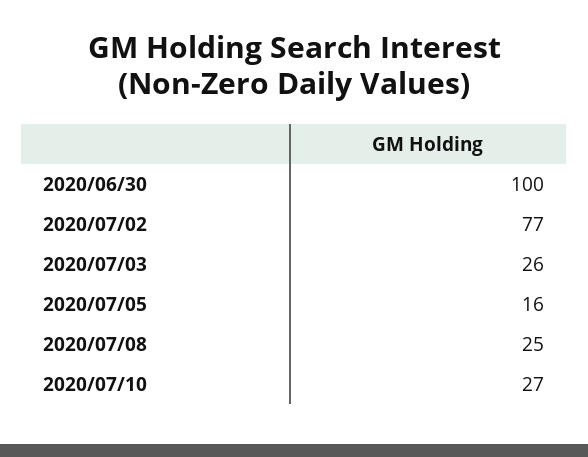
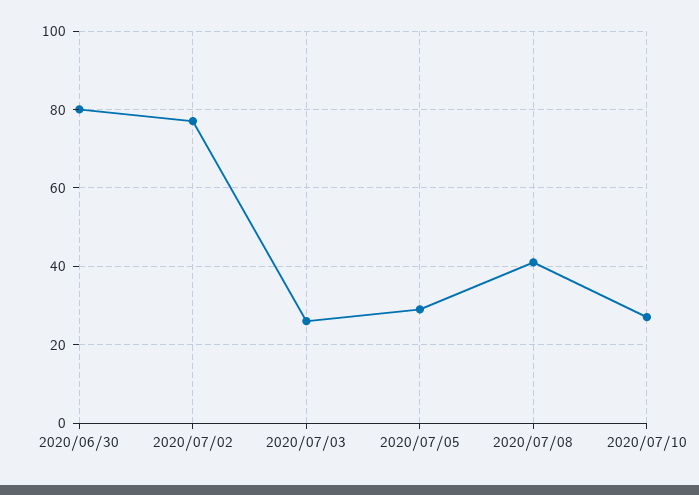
  {
-   "2020/06/30": 100,
+   "2020/06/30": 80,
    "2020/07/02": 77,
    "2020/07/03": 26,
-   "2020/07/05": 16,
+   "2020/07/05": 30,
-   "2020/07/08": 25,
+   "2020/07/08": 40,
    "2020/07/10": 27
  }

